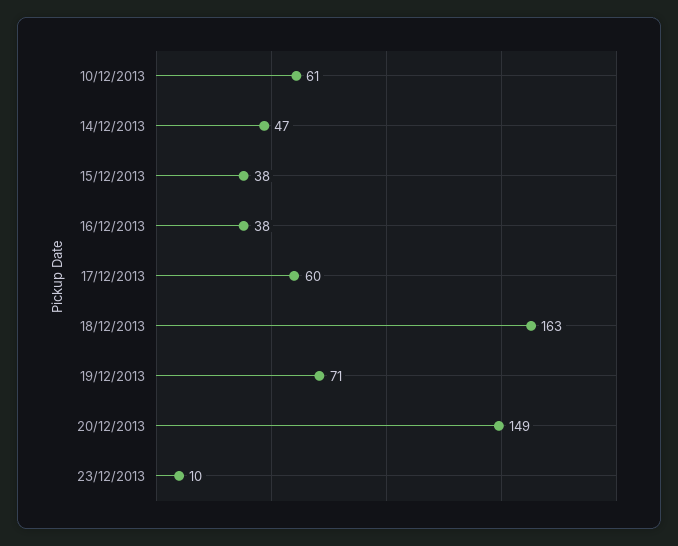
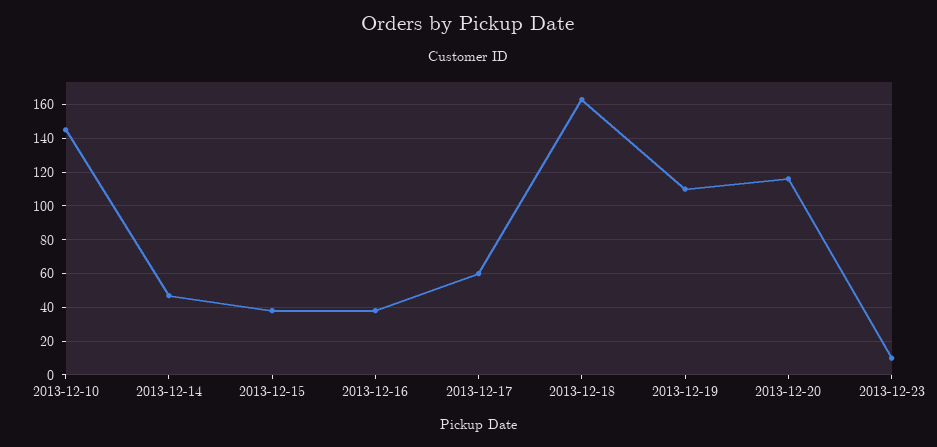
  {
-   "10/12/2013": 61,
+   "10/12/2013": 145,
    "14/12/2013": 47,
    "15/12/2013": 38,
    "16/12/2013": 38,
    "17/12/2013": 60,
    "18/12/2013": 163,
-   "19/12/2013": 71,
+   "19/12/2013": 110,
-   "20/12/2013": 149,
+   "20/12/2013": 115,
    "23/12/2013": 10
  }

